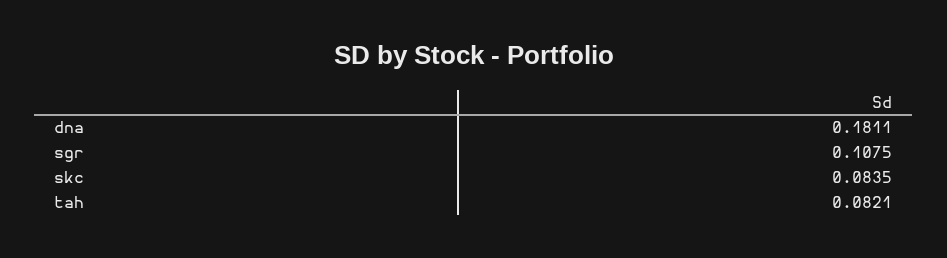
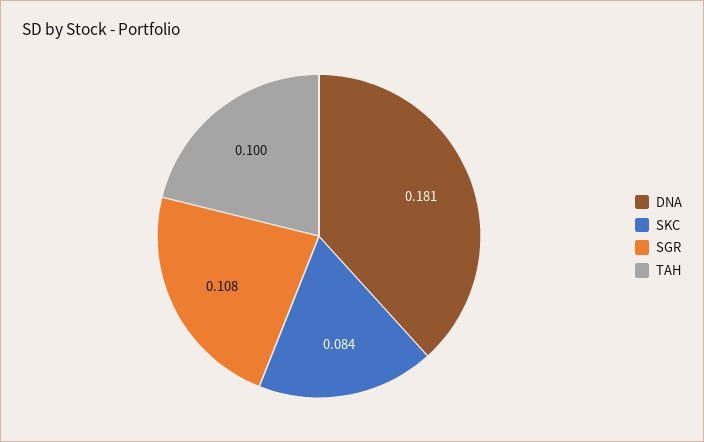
  {
    "dna": 0.1811,
    "sgr": 0.1075,
    "skc": 0.0835,
-   "tah": 0.0821
+   "tah": 0.1
  }

